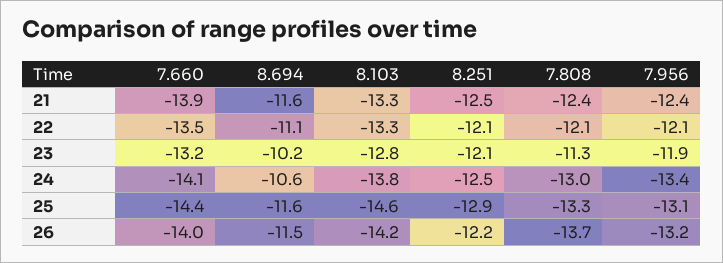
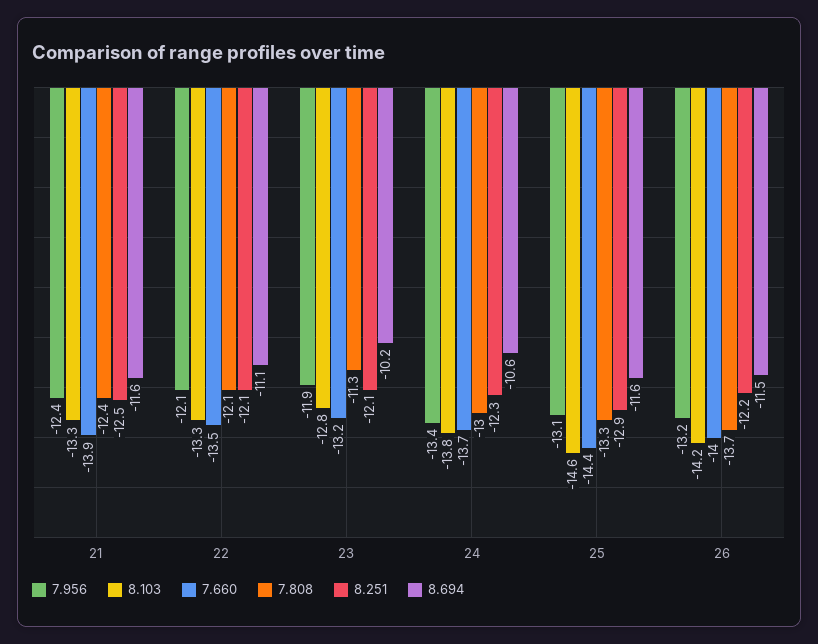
  {
    "7.660": {
      "21": -13.9,
      "22": -13.5,
      "23": -13.2,
-     "24": -14.1,
+     "24": -13.7,
      "25": -14.4,
      "26": -14
    },
    "8.694": {
      "21": -11.6,
      "22": -11.1,
      "23": -10.2,
      "24": -10.6,
      "25": -11.6,
      "26": -11.5
    },
    "8.103": {
      "21": -13.3,
      "22": -13.3,
      "23": -12.8,
      "24": -13.8,
      "25": -14.6,
      "26": -14.2
    },
    "8.251": {
      "21": -12.5,
      "22": -12.1,
      "23": -12.1,
-     "24": -12.5,
+     "24": -12.3,
      "25": -12.9,
      "26": -12.2
    },
    "7.808": {
      "21": -12.4,
      "22": -12.1,
      "23": -11.3,
      "24": -13,
      "25": -13.3,
      "26": -13.7
    },
    "7.956": {
      "21": -12.4,
      "22": -12.1,
      "23": -11.9,
      "24": -13.4,
      "25": -13.1,
      "26": -13.2
    }
  }

